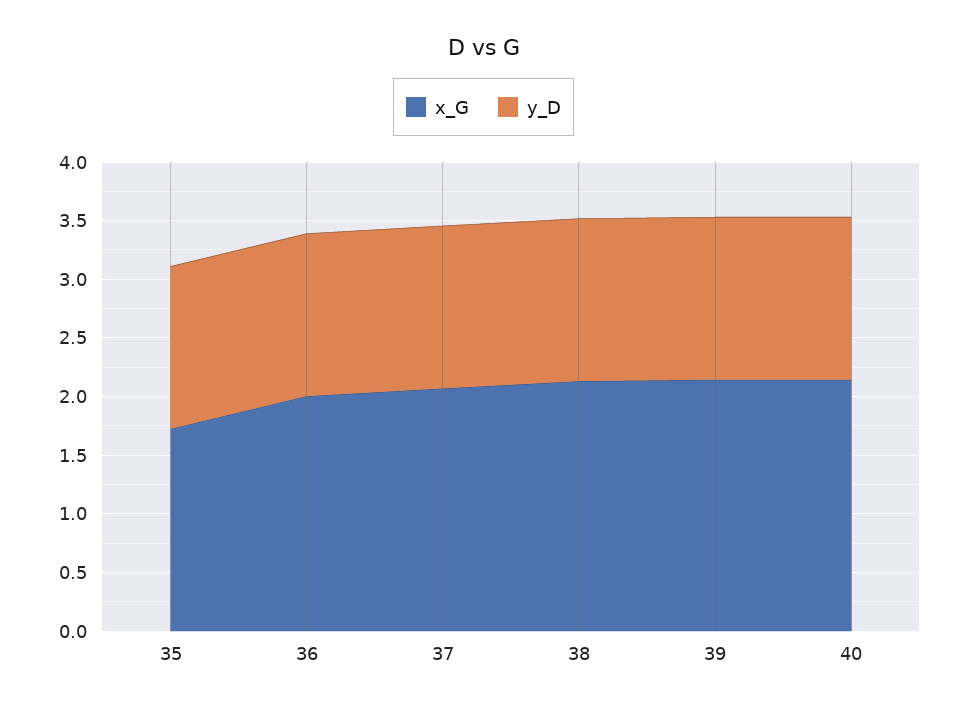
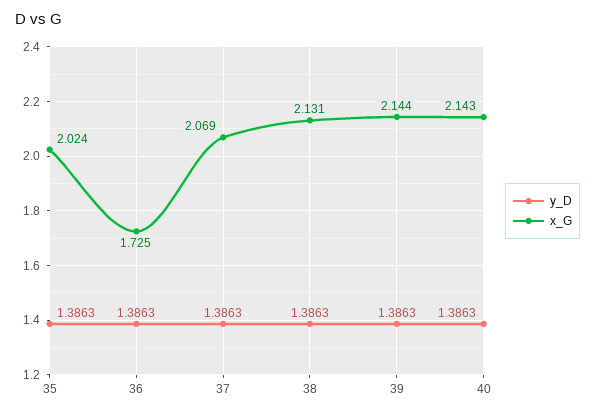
  {
    "x_G": {
-     "35": 1.7,
+     "35": 2.024,
-     "36": 2,
+     "36": 1.725,
      "37": 2.069,
      "38": 2.131,
      "39": 2.144,
      "40": 2.143
    },
    "y_D": {
      "35": 1.3863,
      "36": 1.3863,
      "37": 1.3863,
      "38": 1.3863,
      "39": 1.3863,
      "40": 1.3863
    }
  }

